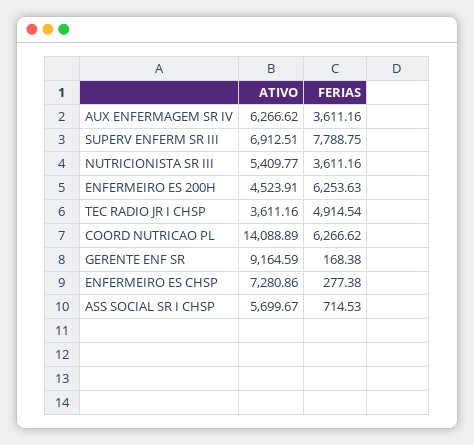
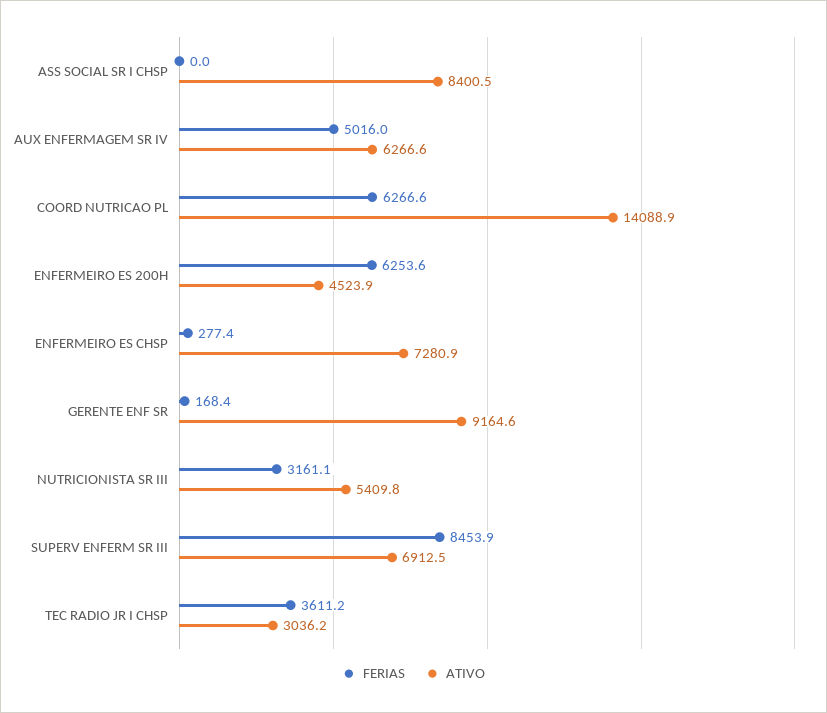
  {
    "ATIVO": {
      "AUX ENFERMAGEM SR IV": 6266.62,
      "SUPERV ENFERM SR III": 6912.51,
      "NUTRICIONISTA SR III": 5409.77,
      "ENFERMEIRO ES 200H": 4523.91,
-     "TEC RADIO JR I CHSP": 3611.16,
+     "TEC RADIO JR I CHSP": 3036.2,
      "COORD NUTRICAO PL": 14088.89,
      "GERENTE ENF SR": 9164.59,
      "ENFERMEIRO ES CHSP": 7280.86,
-     "ASS SOCIAL SR I CHSP": 5699.67
+     "ASS SOCIAL SR I CHSP": 8400.5
    },
    "FERIAS": {
-     "AUX ENFERMAGEM SR IV": 3611.16,
+     "AUX ENFERMAGEM SR IV": 5016,
-     "SUPERV ENFERM SR III": 7788.75,
+     "SUPERV ENFERM SR III": 8453.9,
-     "NUTRICIONISTA SR III": 3611.16,
+     "NUTRICIONISTA SR III": 3161.1,
      "ENFERMEIRO ES 200H": 6253.63,
-     "TEC RADIO JR I CHSP": 4914.54,
+     "TEC RADIO JR I CHSP": 3611.2,
      "COORD NUTRICAO PL": 6266.62,
      "GERENTE ENF SR": 168.38,
      "ENFERMEIRO ES CHSP": 277.38,
-     "ASS SOCIAL SR I CHSP": 714.53
+     "ASS SOCIAL SR I CHSP": 0
    }
  }

